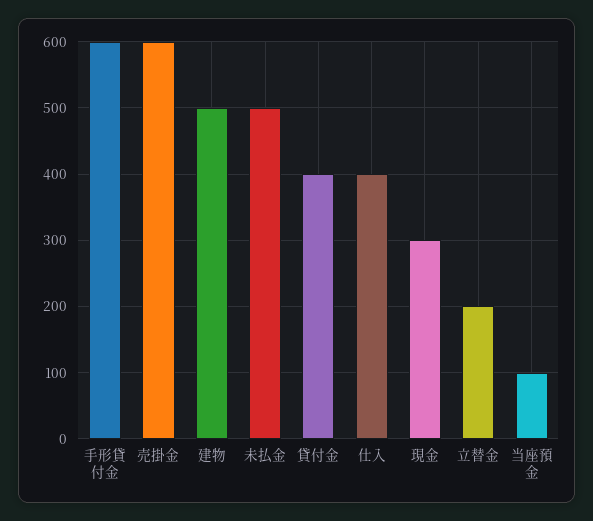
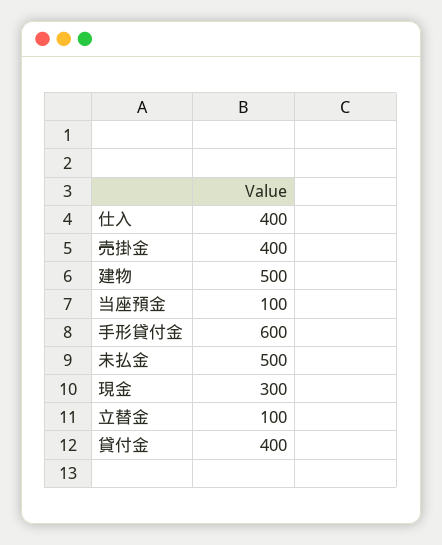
  {
    "手形貸付金": 600,
-   "売掛金": 600,
+   "売掛金": 400,
    "建物": 500,
    "未払金": 500,
    "貸付金": 400,
    "仕入": 400,
    "現金": 300,
-   "立替金": 200,
+   "立替金": 100,
    "当座預金": 100
  }

